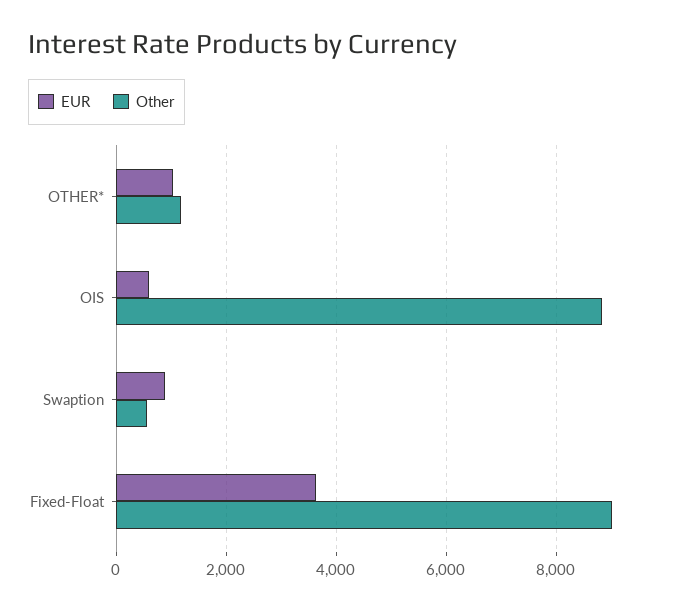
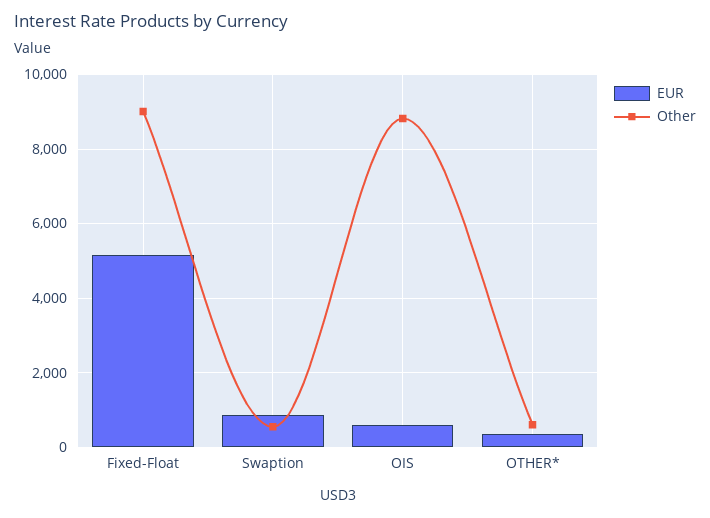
  {
    "EUR": {
-     "OTHER*": 1000,
+     "OTHER*": 400,
      "OIS": 600,
      "Swaption": 800,
-     "Fixed-Float": 3600
+     "Fixed-Float": 5200
    },
    "Other": {
-     "OTHER*": 1200,
+     "OTHER*": 600,
      "OIS": 8800,
      "Swaption": 600,
      "Fixed-Float": 9000
    }
  }

